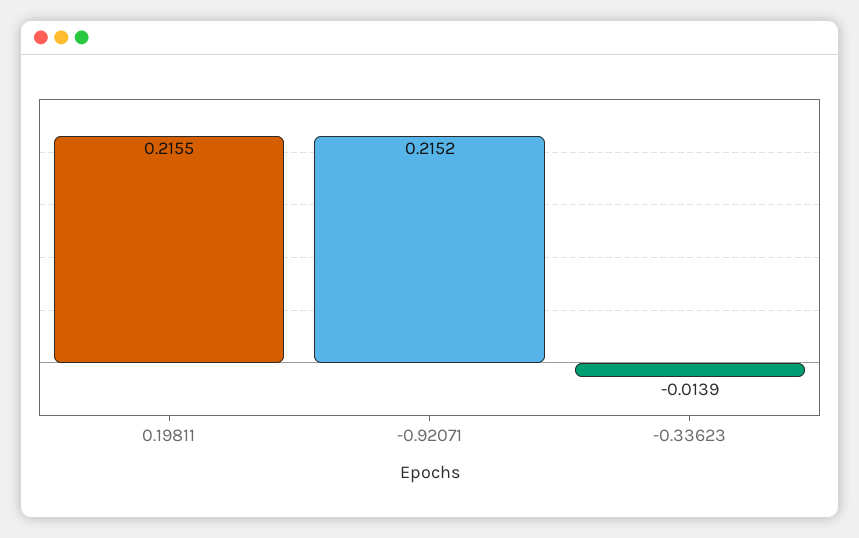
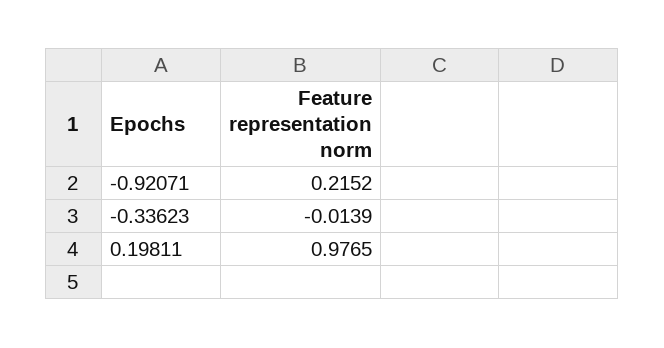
  {
-   "0.19811": 0.2155,
+   "0.19811": 0.9765,
    "-0.92071": 0.2152,
    "-0.33623": -0.0139
  }

